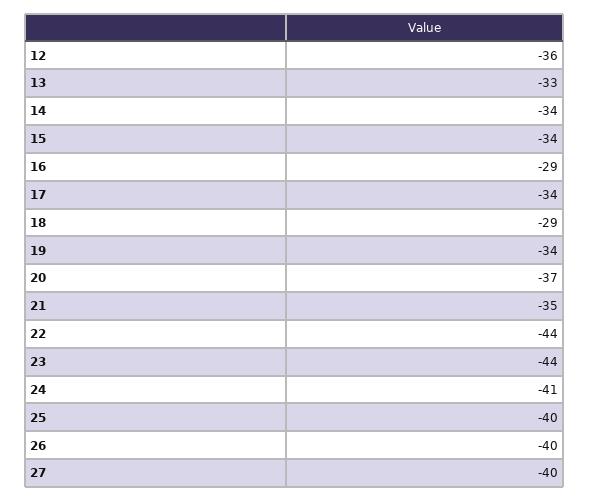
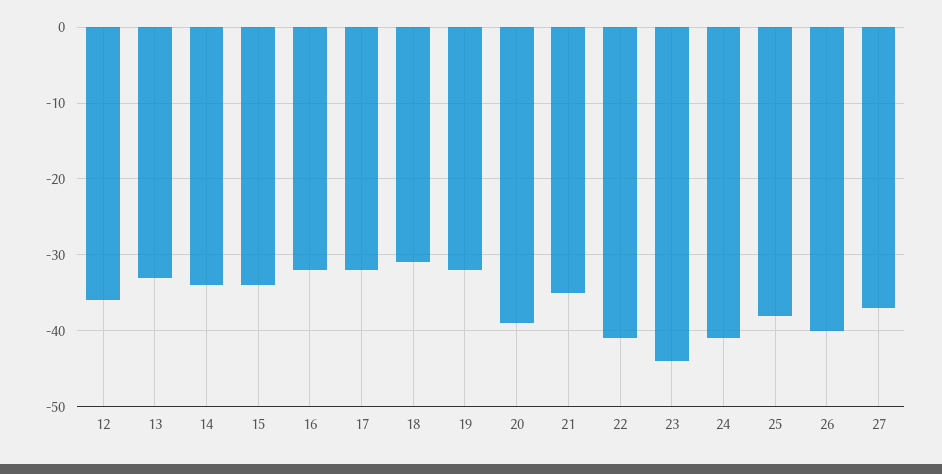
  {
    "12": -36,
    "13": -33,
    "14": -34,
    "15": -34,
-   "16": -29,
+   "16": -32,
-   "17": -34,
+   "17": -32,
-   "18": -29,
+   "18": -31,
-   "19": -34,
+   "19": -32,
-   "20": -37,
+   "20": -39,
    "21": -35,
-   "22": -44,
+   "22": -41,
    "23": -44,
    "24": -41,
-   "25": -40,
+   "25": -38,
    "26": -40,
-   "27": -40
+   "27": -37
  }

